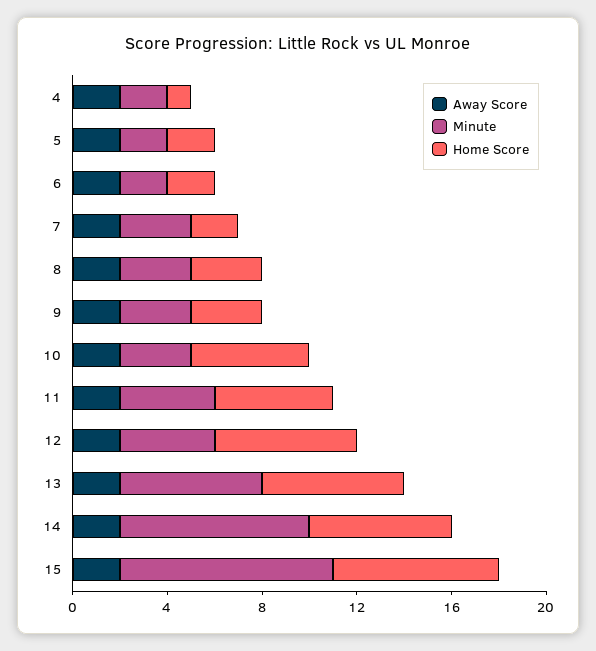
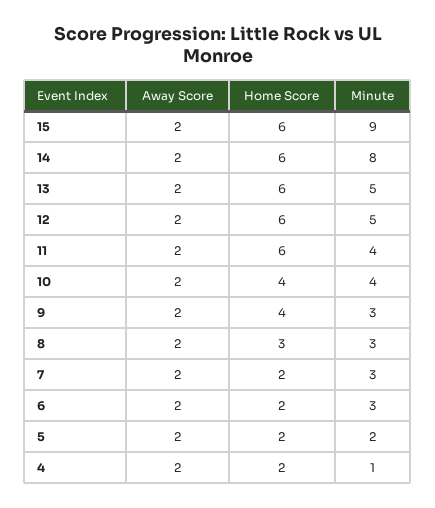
  {
    "Away Score": {
      "4": 2,
      "5": 2,
      "6": 2,
      "7": 2,
      "8": 2,
      "9": 2,
      "10": 2,
      "11": 2,
      "12": 2,
      "13": 2,
      "14": 2,
      "15": 2
    },
    "Minute": {
-     "4": 2,
+     "4": 1,
      "5": 2,
-     "6": 2,
+     "6": 3,
      "7": 3,
      "8": 3,
      "9": 3,
-     "10": 3,
+     "10": 4,
      "11": 4,
-     "12": 4,
+     "12": 5,
-     "13": 6,
+     "13": 5,
      "14": 8,
      "15": 9
    },
    "Home Score": {
-     "4": 1,
+     "4": 2,
      "5": 2,
      "6": 2,
      "7": 2,
      "8": 3,
-     "9": 3,
+     "9": 4,
-     "10": 5,
+     "10": 4,
-     "11": 5,
+     "11": 6,
      "12": 6,
      "13": 6,
      "14": 6,
-     "15": 7
+     "15": 6
    }
  }

